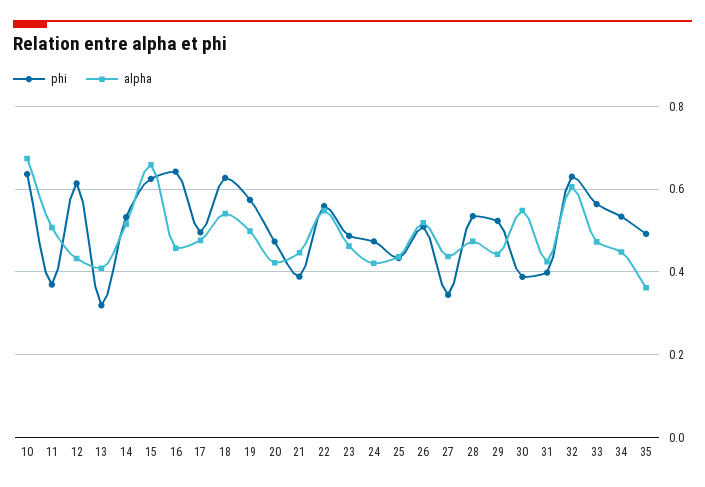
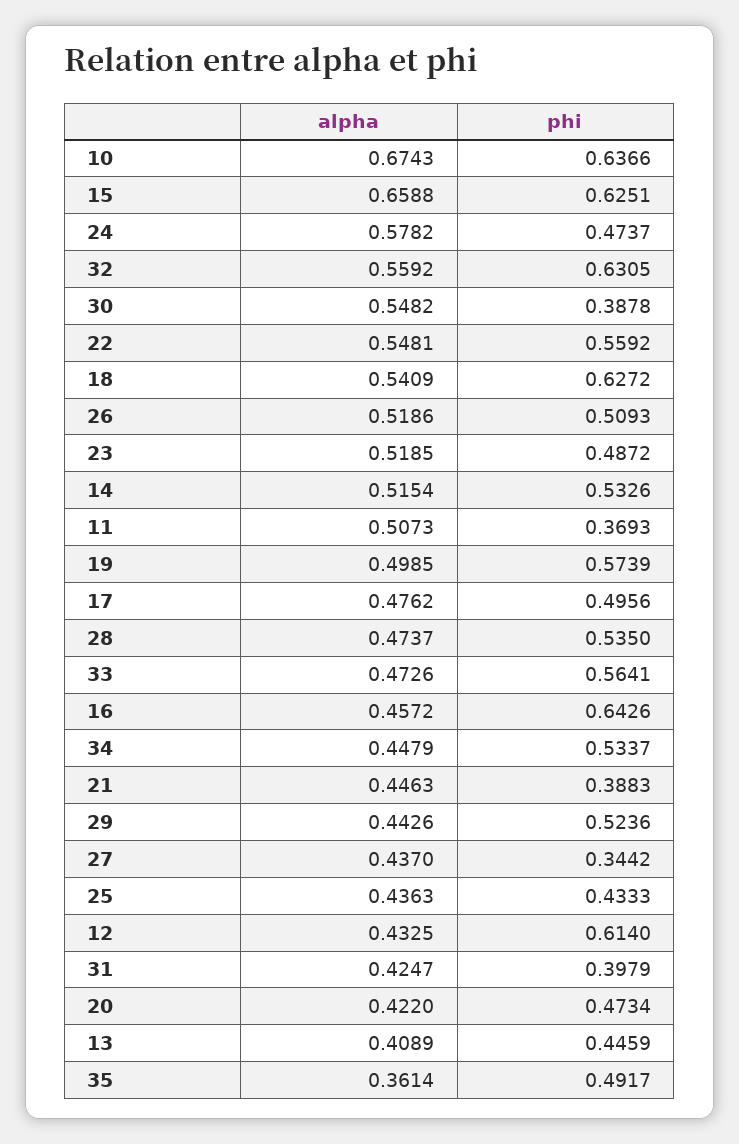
  {
    "phi": {
      "10": 0.6366,
      "11": 0.3693,
      "12": 0.614,
-     "13": 0.32,
+     "13": 0.4459,
      "14": 0.5326,
      "15": 0.6251,
      "16": 0.6426,
      "17": 0.4956,
      "18": 0.6272,
      "19": 0.5739,
      "20": 0.4734,
      "21": 0.3883,
      "22": 0.5592,
      "23": 0.4872,
      "24": 0.4737,
      "25": 0.4333,
      "26": 0.5093,
      "27": 0.3442,
      "28": 0.535,
      "29": 0.5236,
      "30": 0.3878,
      "31": 0.3979,
      "32": 0.6305,
      "33": 0.5641,
      "34": 0.5337,
      "35": 0.4917
    },
    "alpha": {
      "10": 0.6743,
      "11": 0.5073,
      "12": 0.4325,
      "13": 0.4089,
      "14": 0.5154,
      "15": 0.6588,
      "16": 0.4572,
      "17": 0.4762,
      "18": 0.5409,
      "19": 0.4985,
      "20": 0.422,
      "21": 0.4463,
      "22": 0.5481,
-     "23": 0.46,
+     "23": 0.5185,
-     "24": 0.42,
+     "24": 0.5782,
      "25": 0.4363,
      "26": 0.5186,
      "27": 0.437,
      "28": 0.4737,
      "29": 0.4426,
      "30": 0.5482,
      "31": 0.4247,
-     "32": 0.6,
+     "32": 0.5592,
      "33": 0.4726,
      "34": 0.4479,
      "35": 0.3614
    }
  }

